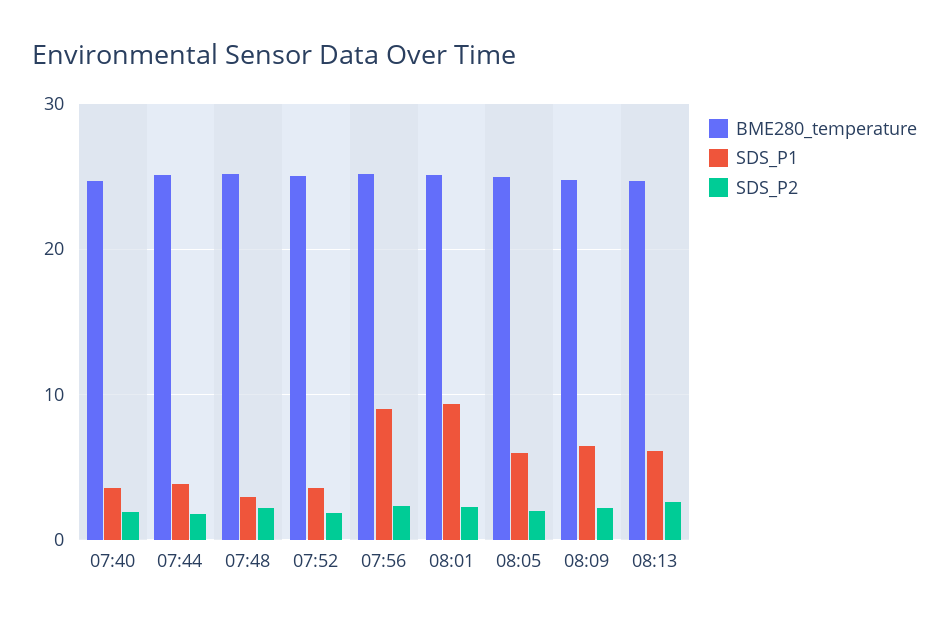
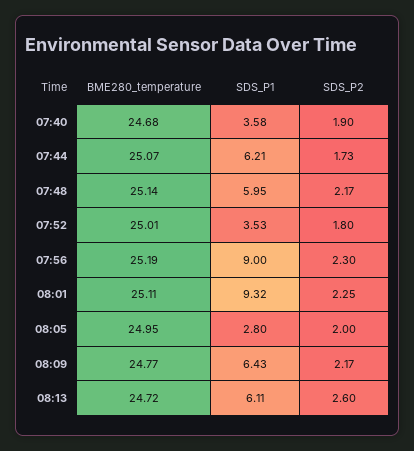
  {
    "BME280_temperature": {
      "07:40": 24.68,
      "07:44": 25.07,
      "07:48": 25.14,
      "07:52": 25.01,
      "07:56": 25.19,
      "08:01": 25.11,
      "08:05": 24.95,
      "08:09": 24.77,
      "08:13": 24.72
    },
    "SDS_P1": {
      "07:40": 3.58,
-     "07:44": 4,
+     "07:44": 6.21,
-     "07:48": 3,
+     "07:48": 5.95,
      "07:52": 3.53,
      "07:56": 9,
      "08:01": 9.32,
-     "08:05": 6,
+     "08:05": 2.8,
      "08:09": 6.43,
      "08:13": 6.11
    },
    "SDS_P2": {
      "07:40": 1.9,
      "07:44": 1.73,
      "07:48": 2.17,
      "07:52": 1.8,
      "07:56": 2.3,
      "08:01": 2.25,
      "08:05": 2,
      "08:09": 2.17,
      "08:13": 2.6
    }
  }

